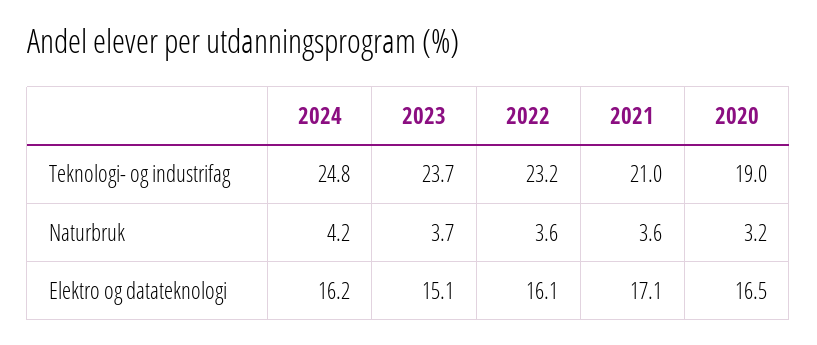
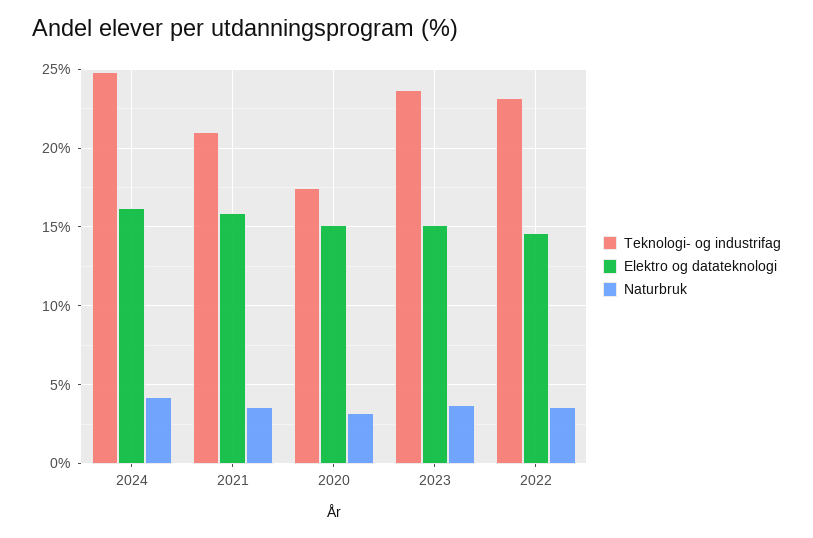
  {
    "Teknologi- og industrifag": {
      "2024": 24.8,
      "2023": 23.7,
      "2022": 23.2,
      "2021": 21,
-     "2020": 19
+     "2020": 17.5
    },
    "Naturbruk": {
      "2024": 4.2,
      "2023": 3.7,
      "2022": 3.6,
      "2021": 3.6,
      "2020": 3.2
    },
    "Elektro og datateknologi": {
      "2024": 16.2,
      "2023": 15.1,
-     "2022": 16.1,
+     "2022": 14.5,
-     "2021": 17.1,
+     "2021": 16,
-     "2020": 16.5
+     "2020": 15
    }
  }

